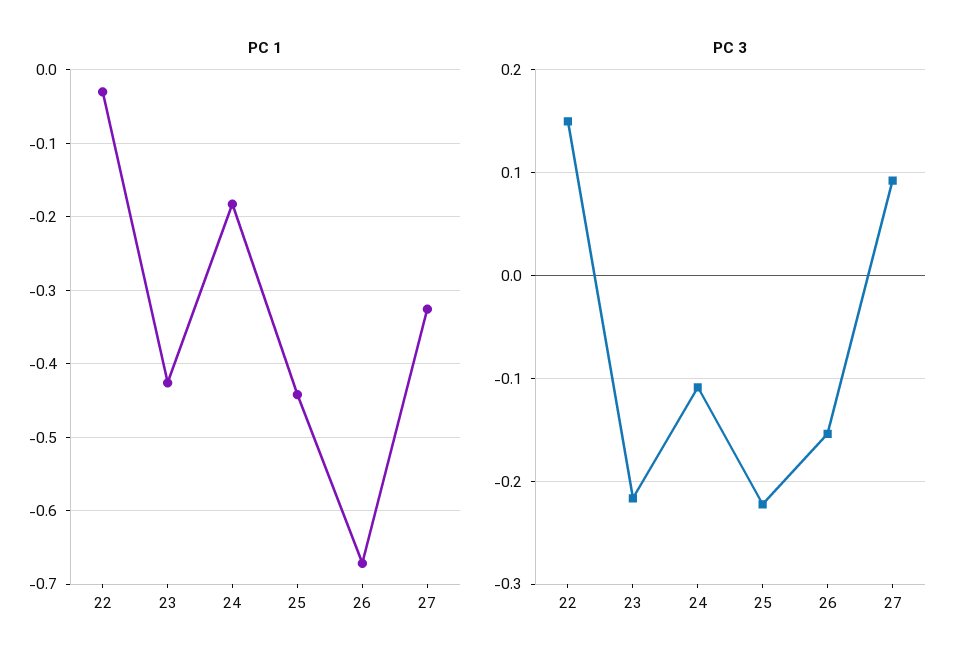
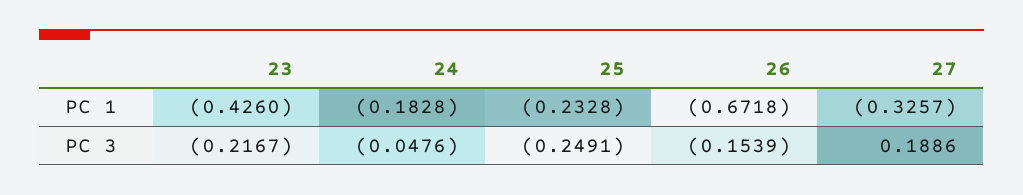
  {
    "PC 1": {
-     "22": -0.03,
      "23": -0.426,
      "24": -0.1828,
-     "25": -0.44,
+     "25": -0.2328,
      "26": -0.6718,
      "27": -0.3257
    },
    "PC 3": {
-     "22": 0.15,
      "23": -0.2167,
-     "24": -0.11,
+     "24": -0.0476,
-     "25": -0.22,
+     "25": -0.2491,
      "26": -0.1539,
-     "27": 0.09
+     "27": 0.1886
    }
  }

